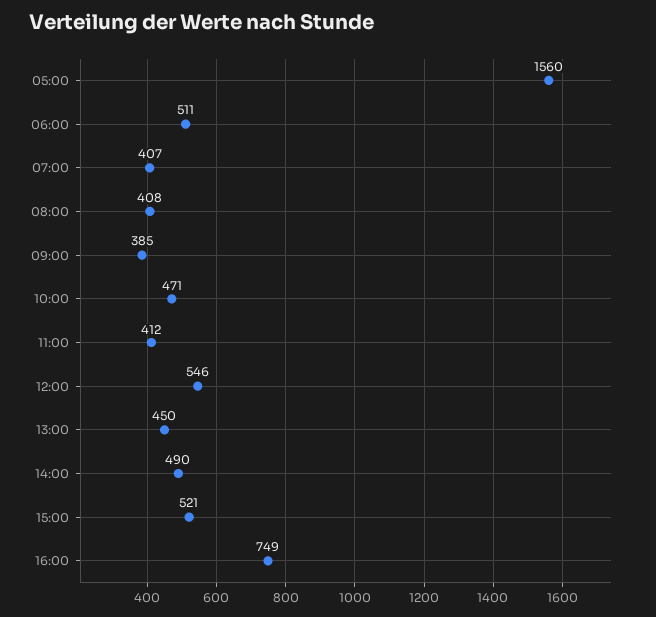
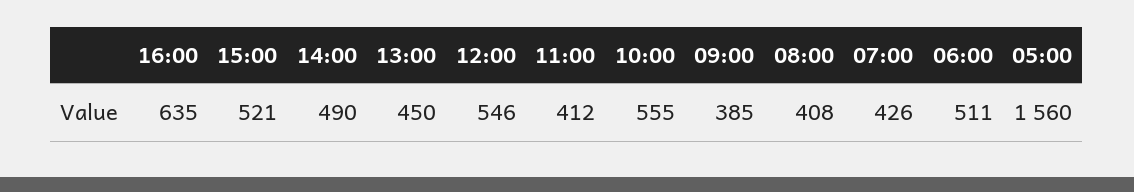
  {
    "05:00": 1560,
    "06:00": 511,
-   "07:00": 407,
+   "07:00": 426,
    "08:00": 408,
    "09:00": 385,
-   "10:00": 471,
+   "10:00": 555,
    "11:00": 412,
    "12:00": 546,
    "13:00": 450,
    "14:00": 490,
    "15:00": 521,
-   "16:00": 749
+   "16:00": 635
  }

